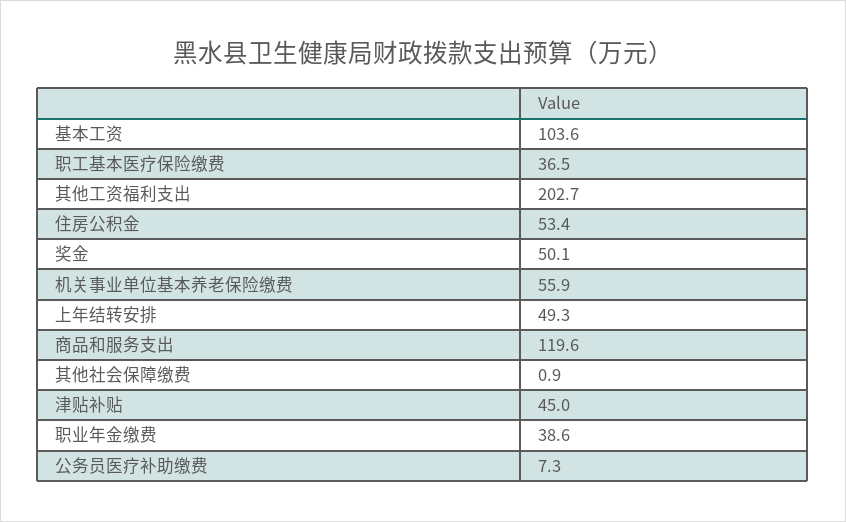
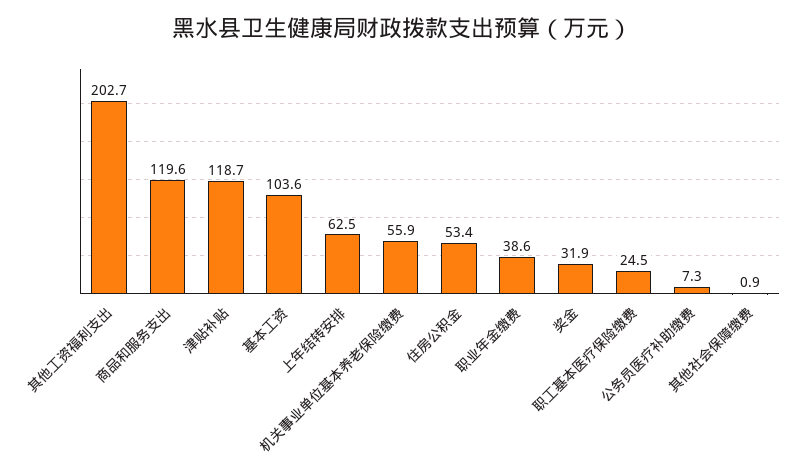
  {
    "基本工资": 103.6,
-   "职工基本医疗保险缴费": 36.5,
+   "职工基本医疗保险缴费": 24.5,
    "其他工资福利支出": 202.7,
    "住房公积金": 53.4,
-   "奖金": 50.1,
+   "奖金": 31.9,
    "机关事业单位基本养老保险缴费": 55.9,
-   "上年结转安排": 49.3,
+   "上年结转安排": 62.5,
    "商品和服务支出": 119.6,
    "其他社会保障缴费": 0.9,
-   "津贴补贴": 45,
+   "津贴补贴": 118.7,
    "职业年金缴费": 38.6,
    "公务员医疗补助缴费": 7.3
  }

